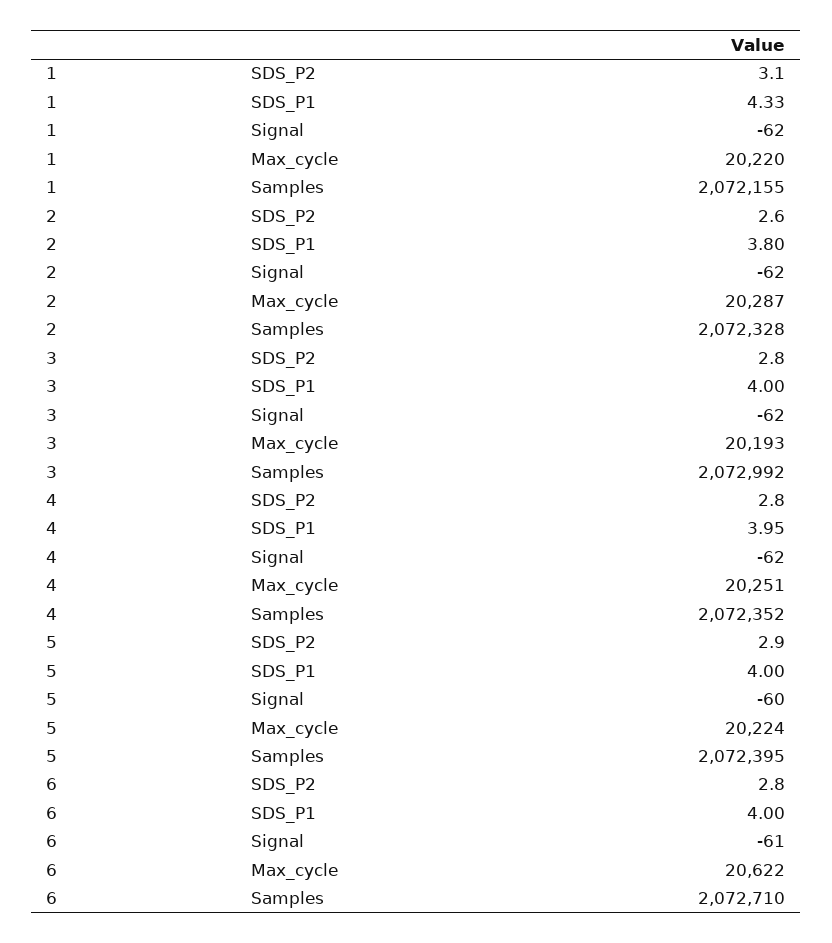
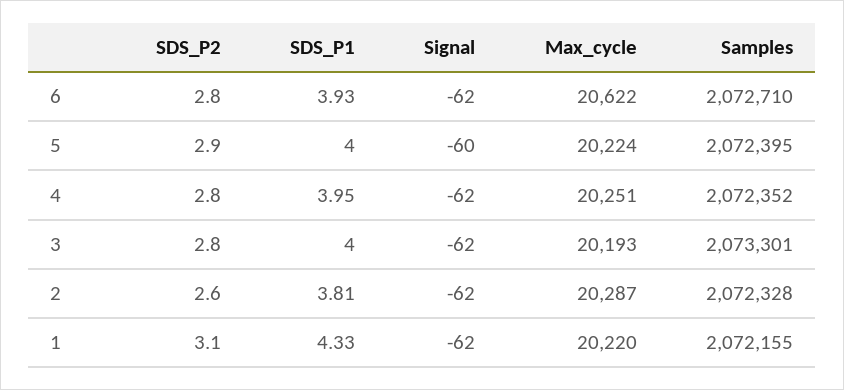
  {
    "1": {
      "SDS_P2": 3.1,
      "SDS_P1": 4.33,
      "Signal": -62,
      "Max_cycle": 20220,
      "Samples": 2072155
    },
    "2": {
      "SDS_P2": 2.6,
-     "SDS_P1": 3.8,
+     "SDS_P1": 3.81,
      "Signal": -62,
      "Max_cycle": 20287,
      "Samples": 2072328
    },
    "3": {
      "SDS_P2": 2.8,
      "SDS_P1": 4,
      "Signal": -62,
      "Max_cycle": 20193,
-     "Samples": 2072992
+     "Samples": 2073301
    },
    "4": {
      "SDS_P2": 2.8,
      "SDS_P1": 3.95,
      "Signal": -62,
      "Max_cycle": 20251,
      "Samples": 2072352
    },
    "5": {
      "SDS_P2": 2.9,
      "SDS_P1": 4,
      "Signal": -60,
      "Max_cycle": 20224,
      "Samples": 2072395
    },
    "6": {
      "SDS_P2": 2.8,
-     "SDS_P1": 4,
+     "SDS_P1": 3.93,
-     "Signal": -61,
+     "Signal": -62,
      "Max_cycle": 20622,
      "Samples": 2072710
    }
  }

